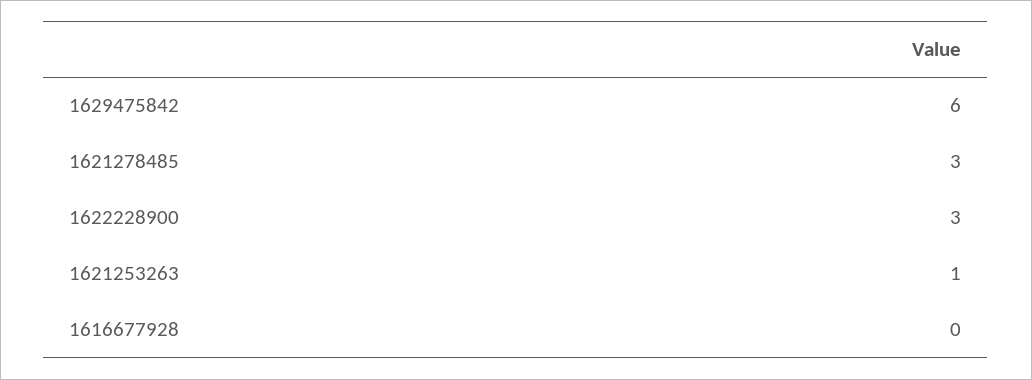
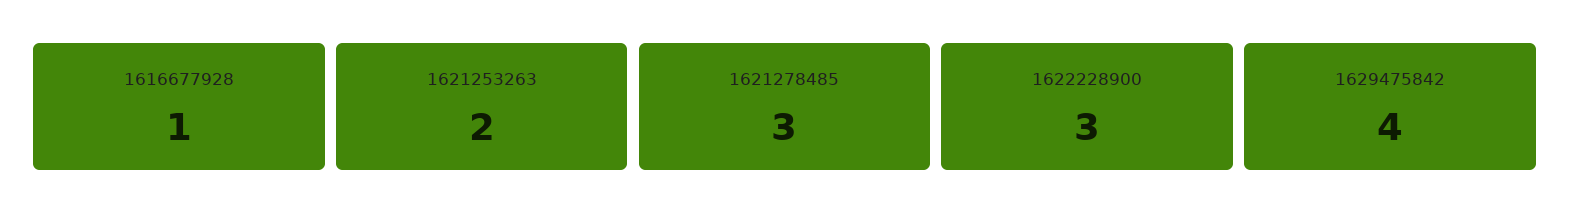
  {
-   "1629475842": 6,
+   "1629475842": 4,
    "1621278485": 3,
    "1622228900": 3,
-   "1621253263": 1,
+   "1621253263": 2,
-   "1616677928": 0
+   "1616677928": 1
  }

